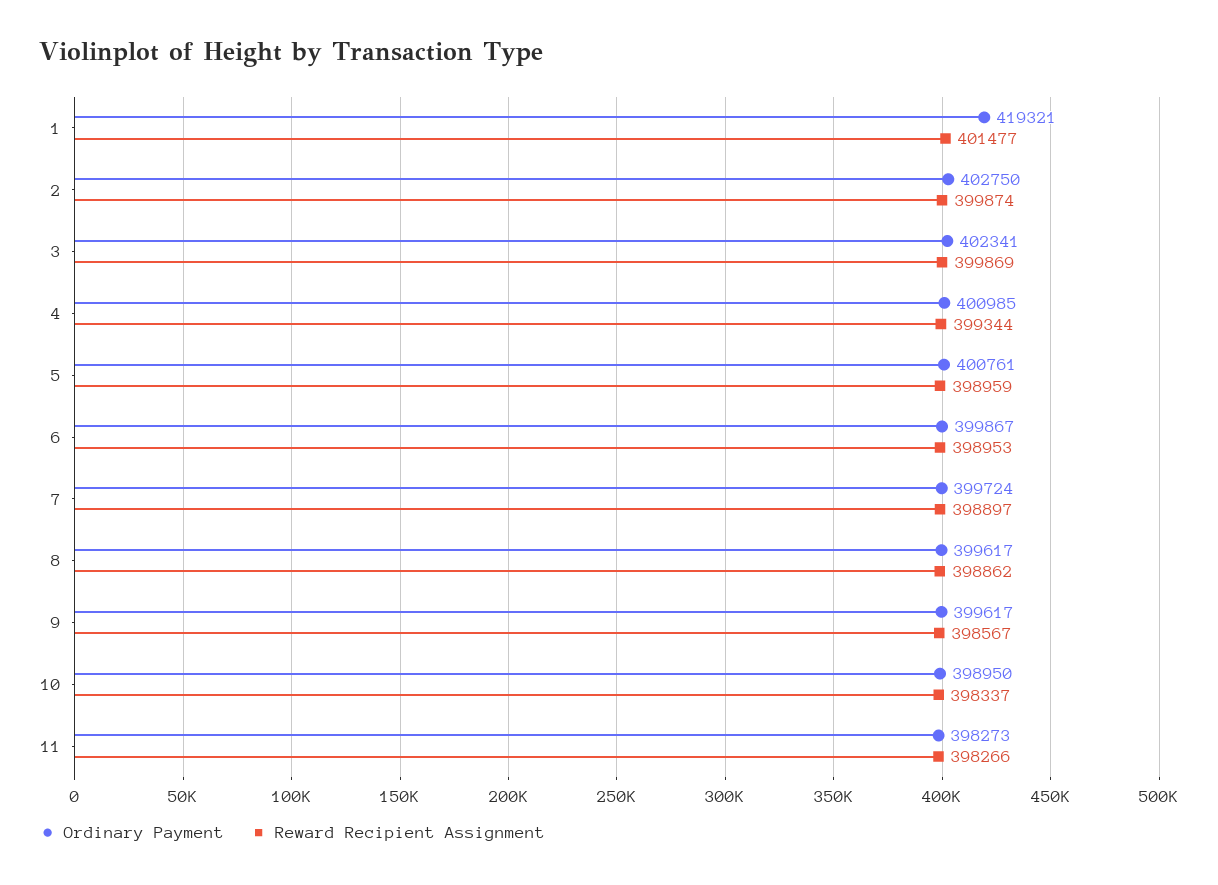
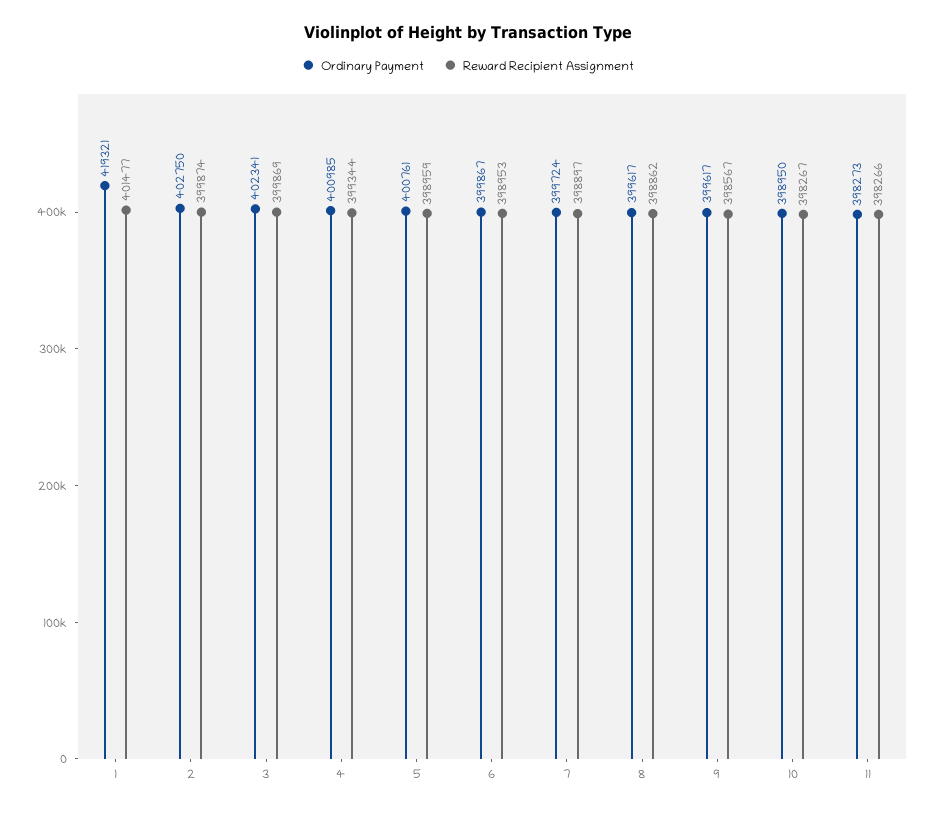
  {
    "Ordinary Payment": {
      "1": 419321,
      "2": 402750,
      "3": 402341,
      "4": 400985,
      "5": 400761,
      "6": 399867,
      "7": 399724,
      "8": 399617,
      "9": 399617,
      "10": 398950,
      "11": 398273
    },
    "Reward Recipient Assignment": {
      "1": 401477,
      "2": 399874,
      "3": 399869,
      "4": 399344,
      "5": 398959,
      "6": 398953,
      "7": 398897,
      "8": 398862,
      "9": 398567,
-     "10": 398337,
+     "10": 398267,
      "11": 398266
    }
  }

